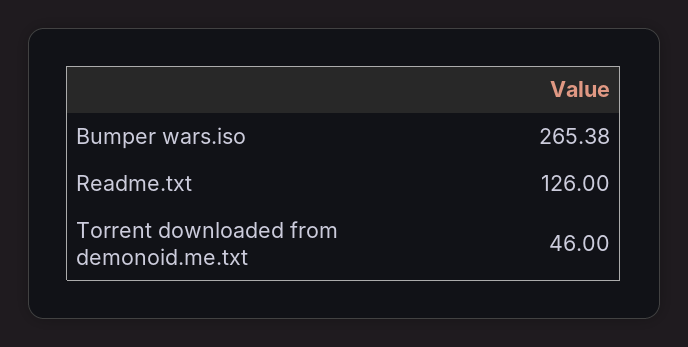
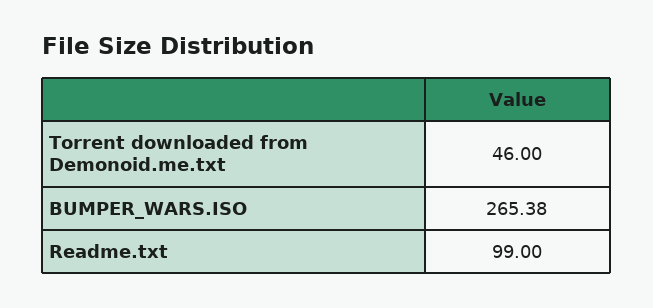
  {
    "Bumper wars.iso": 265.38,
-   "Readme.txt": 126,
+   "Readme.txt": 99,
    "Torrent downloaded from demonoid.me.txt": 46
  }

